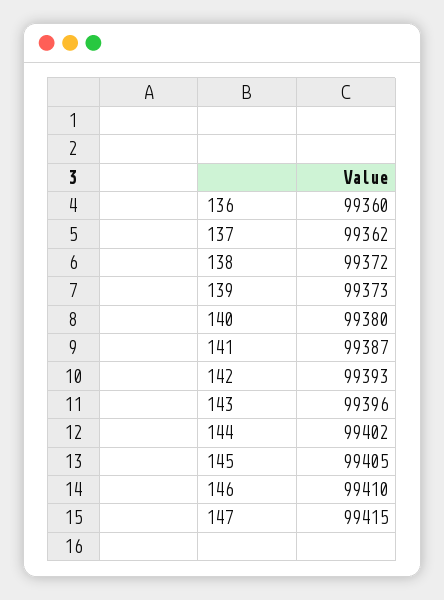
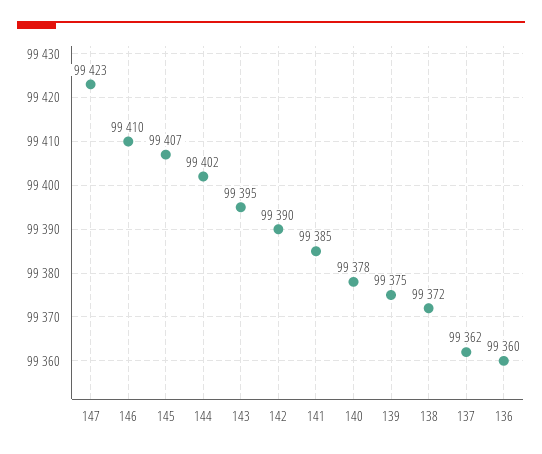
  {
    "136": 99360,
    "137": 99362,
    "138": 99372,
-   "139": 99373,
+   "139": 99375,
-   "140": 99380,
+   "140": 99378,
-   "141": 99387,
+   "141": 99385,
-   "142": 99393,
+   "142": 99390,
-   "143": 99396,
+   "143": 99395,
    "144": 99402,
-   "145": 99405,
+   "145": 99407,
    "146": 99410,
-   "147": 99415
+   "147": 99423
  }

